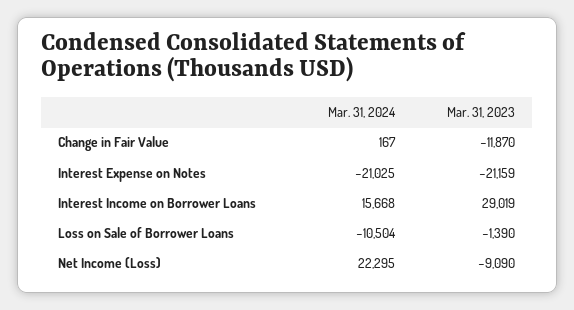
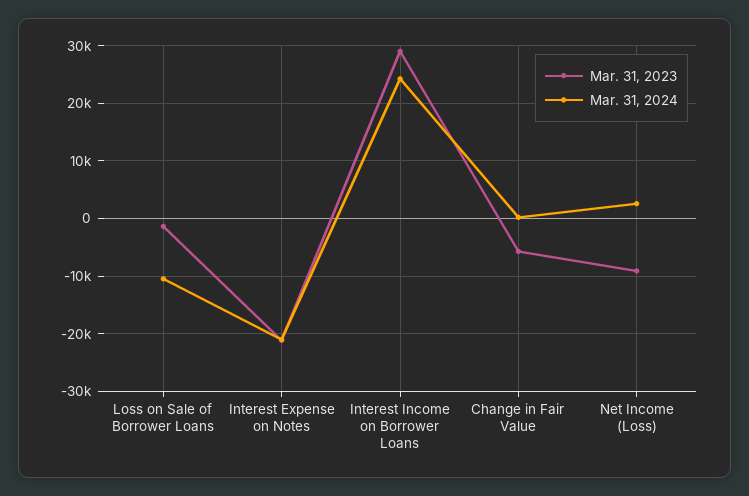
  {
    "Mar. 31, 2024": {
      "Change in Fair Value": 167,
      "Interest Expense on Notes": -21025,
-     "Interest Income on Borrower Loans": 15668,
+     "Interest Income on Borrower Loans": 24000,
      "Loss on Sale of Borrower Loans": -10504,
-     "Net Income (Loss)": 22295
+     "Net Income (Loss)": 2000
    },
    "Mar. 31, 2023": {
-     "Change in Fair Value": -11870,
+     "Change in Fair Value": -6000,
      "Interest Expense on Notes": -21159,
      "Interest Income on Borrower Loans": 29019,
      "Loss on Sale of Borrower Loans": -1390,
      "Net Income (Loss)": -9090
    }
  }

